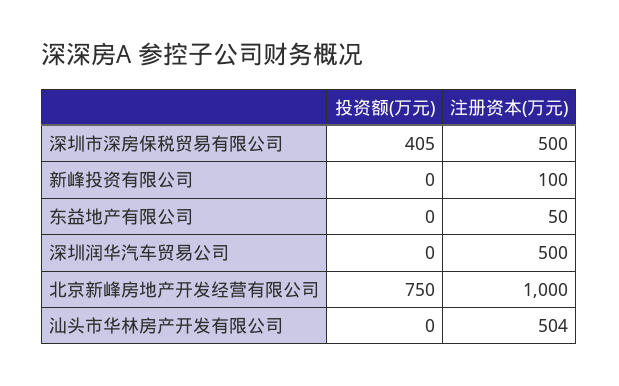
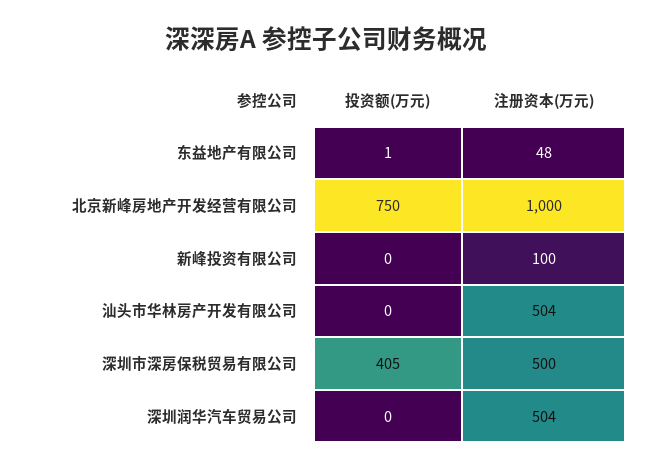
  {
    "投资额(万元)": {
      "深圳市深房保税贸易有限公司": 405,
      "新峰投资有限公司": 0,
-     "东益地产有限公司": 0,
+     "东益地产有限公司": 1,
      "深圳润华汽车贸易公司": 0,
      "北京新峰房地产开发经营有限公司": 750,
      "汕头市华林房产开发有限公司": 0
    },
    "注册资本(万元)": {
      "深圳市深房保税贸易有限公司": 500,
      "新峰投资有限公司": 100,
-     "东益地产有限公司": 50,
+     "东益地产有限公司": 48,
-     "深圳润华汽车贸易公司": 500,
+     "深圳润华汽车贸易公司": 504,
      "北京新峰房地产开发经营有限公司": 1000,
      "汕头市华林房产开发有限公司": 504
    }
  }

